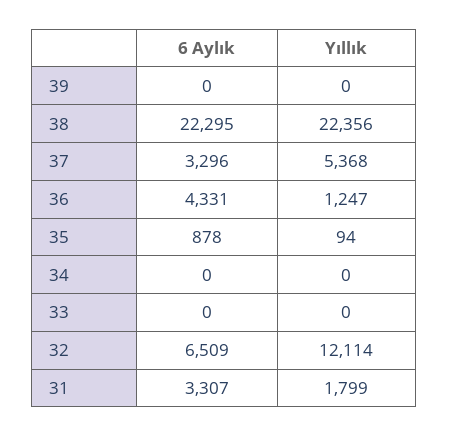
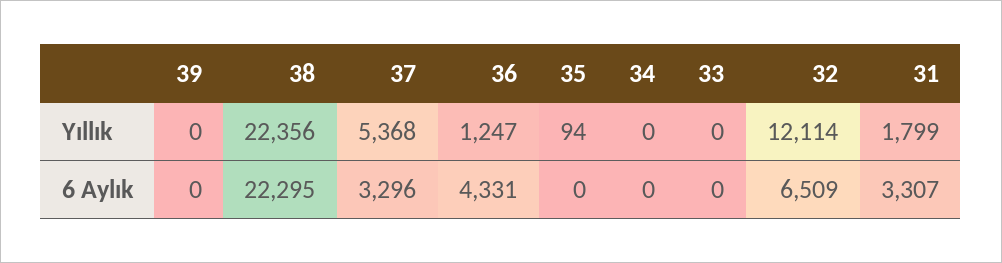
  {
    "6 Aylık": {
      "39": 0,
      "38": 22295,
      "37": 3296,
      "36": 4331,
-     "35": 878,
+     "35": 0,
      "34": 0,
      "33": 0,
      "32": 6509,
      "31": 3307
    },
    "Yıllık": {
      "39": 0,
      "38": 22356,
      "37": 5368,
      "36": 1247,
      "35": 94,
      "34": 0,
      "33": 0,
      "32": 12114,
      "31": 1799
    }
  }

